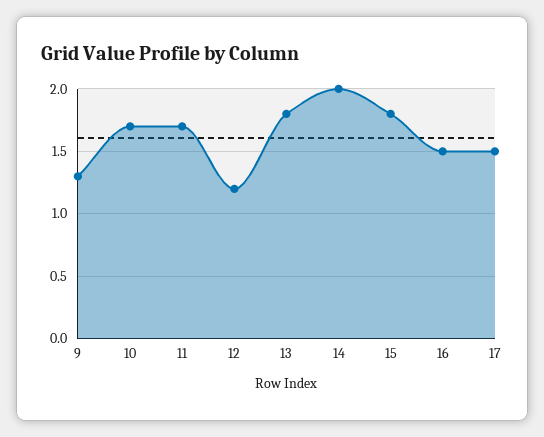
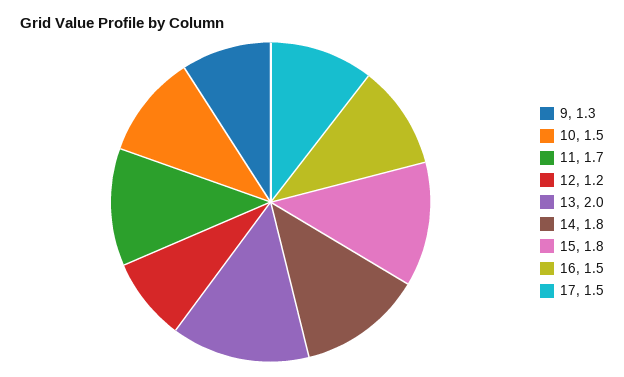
  {
    "9": 1.3,
-   "10": 1.7,
+   "10": 1.5,
    "11": 1.7,
    "12": 1.2,
-   "13": 1.8,
+   "13": 2,
-   "14": 2,
+   "14": 1.8,
    "15": 1.8,
    "16": 1.5,
    "17": 1.5
  }

